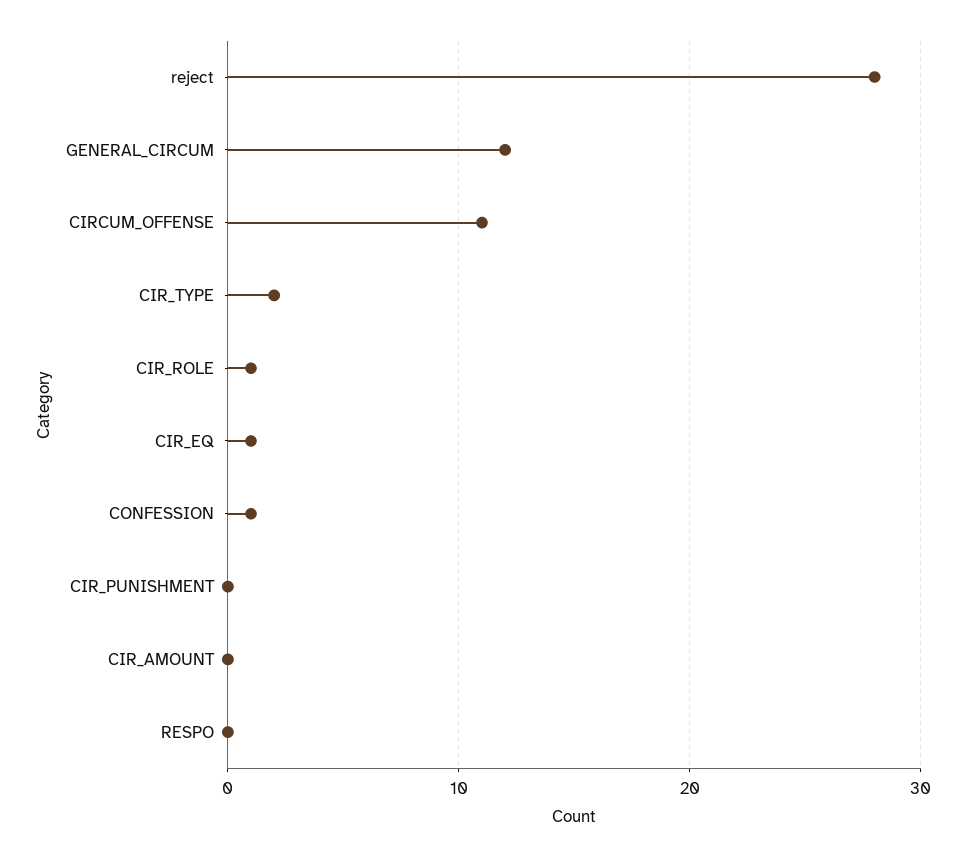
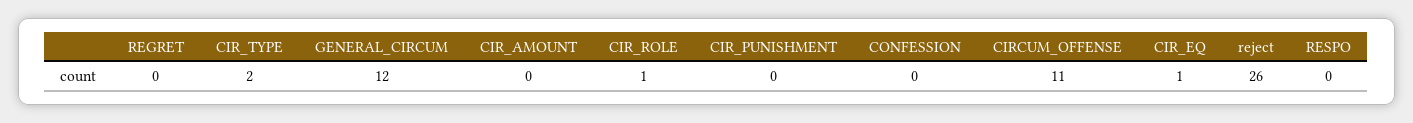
  {
-   "reject": 28,
+   "reject": 26,
    "GENERAL_CIRCUM": 12,
    "CIRCUM_OFFENSE": 11,
    "CIR_TYPE": 2,
    "CIR_ROLE": 1,
    "CIR_EQ": 1,
-   "CONFESSION": 1,
+   "CONFESSION": 0,
    "CIR_PUNISHMENT": 0,
    "CIR_AMOUNT": 0,
-   "RESPO": 0
+   "RESPO": 0,
+   "REGRET": 0
  }

